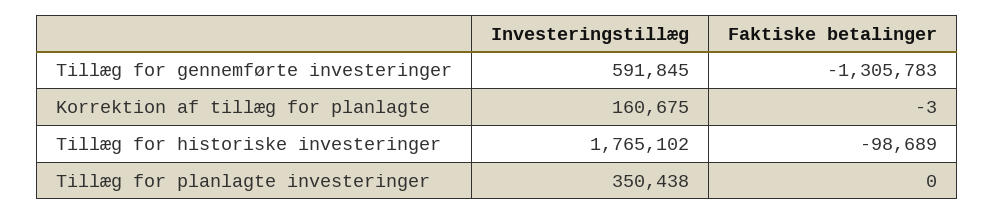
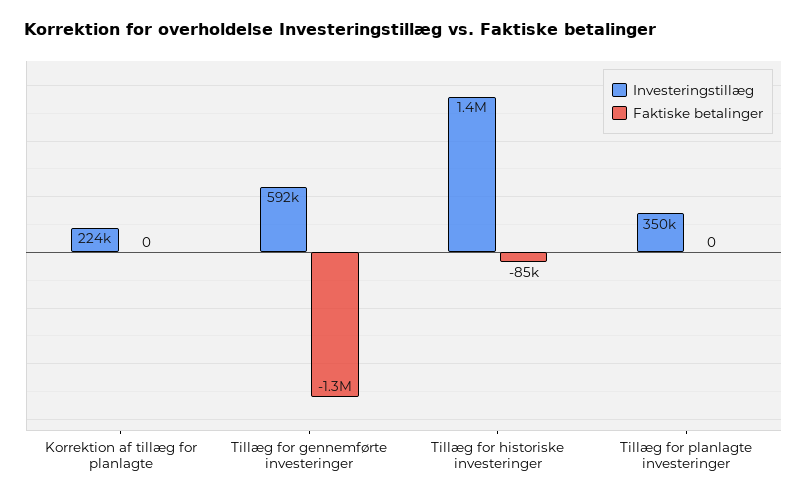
  {
    "Investeringstillæg": {
      "Tillæg for gennemførte investeringer": 591845,
-     "Korrektion af tillæg for planlagte": 160675,
+     "Korrektion af tillæg for planlagte": 224000,
-     "Tillæg for historiske investeringer": 1765102,
+     "Tillæg for historiske investeringer": 1400000,
      "Tillæg for planlagte investeringer": 350438
    },
    "Faktiske betalinger": {
      "Tillæg for gennemførte investeringer": -1305783,
-     "Korrektion af tillæg for planlagte": -3,
+     "Korrektion af tillæg for planlagte": 0,
-     "Tillæg for historiske investeringer": -98689,
+     "Tillæg for historiske investeringer": -85000,
      "Tillæg for planlagte investeringer": 0
    }
  }

